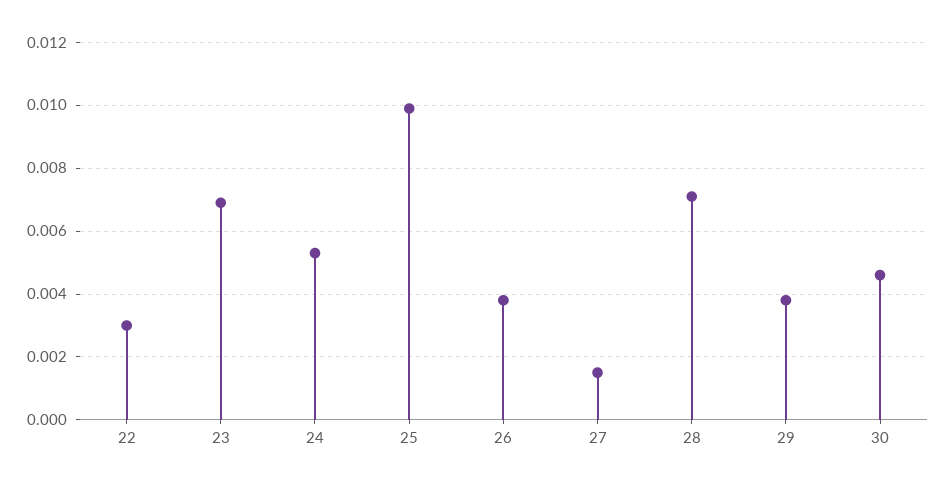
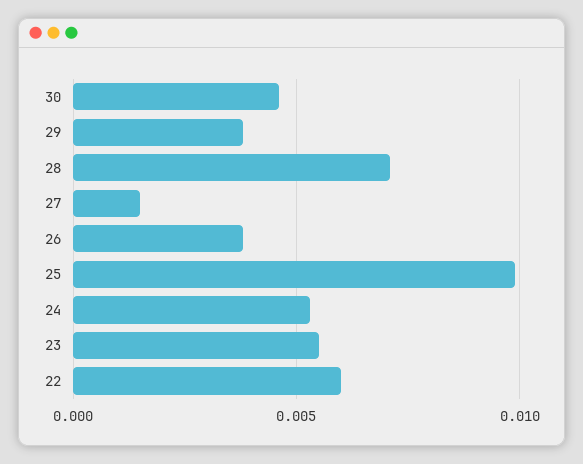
  {
-   "22": 0.003,
+   "22": 0.006,
-   "23": 0.007,
+   "23": 0.0055,
    "24": 0.0055,
    "25": 0.01,
    "26": 0.004,
    "27": 0.0015,
    "28": 0.007,
    "29": 0.004,
    "30": 0.0045
  }

